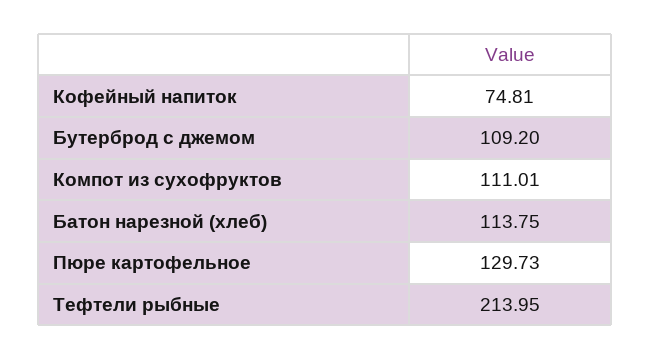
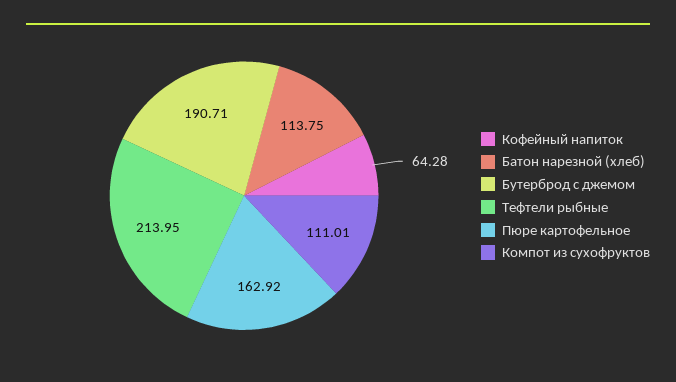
  {
-   "Кофейный напиток": 74.81,
+   "Кофейный напиток": 64.28,
-   "Бутерброд с джемом": 109.2,
+   "Бутерброд с джемом": 190.71,
    "Компот из сухофруктов": 111.01,
    "Батон нарезной (хлеб)": 113.75,
-   "Пюре картофельное": 129.73,
+   "Пюре картофельное": 162.92,
    "Тефтели рыбные": 213.95
  }

